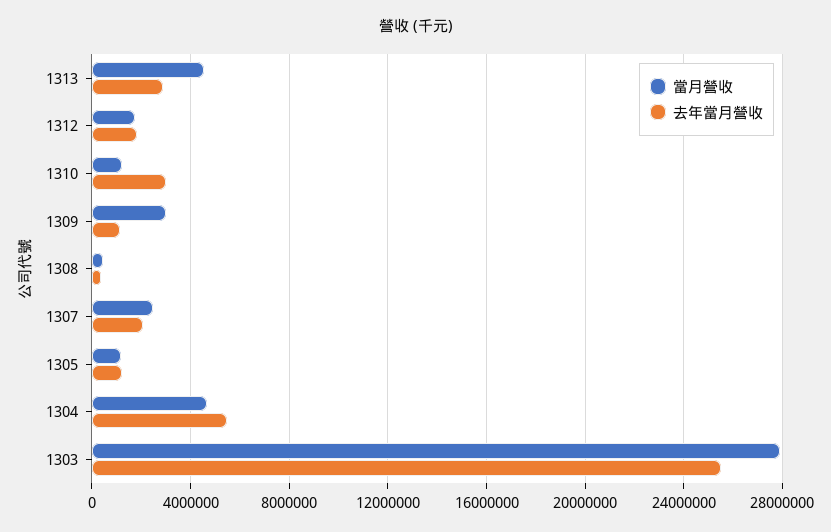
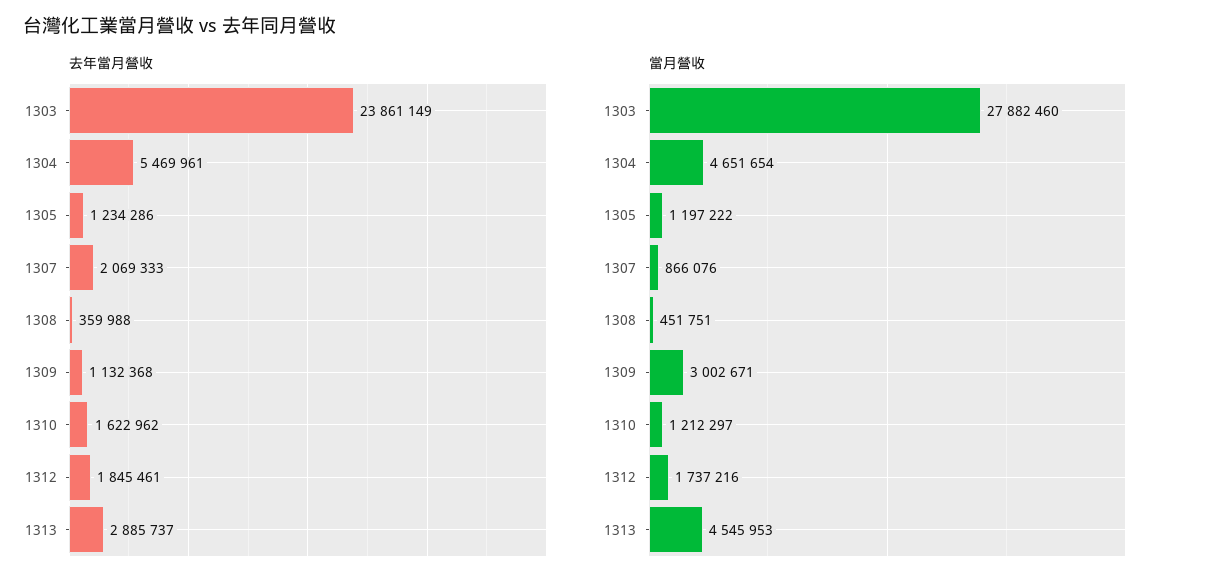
  {
    "當月營收": {
      "1313": 4545953,
      "1312": 1737216,
      "1310": 1212297,
      "1309": 3002671,
      "1308": 451751,
-     "1307": 2500000,
+     "1307": 866076,
      "1305": 1197222,
      "1304": 4651654,
      "1303": 27882460
    },
    "去年當月營收": {
      "1313": 2885737,
      "1312": 1845461,
-     "1310": 3000000,
+     "1310": 1622962,
      "1309": 1132368,
      "1308": 359988,
      "1307": 2069333,
      "1305": 1234286,
      "1304": 5469961,
-     "1303": 25500000
+     "1303": 23861149
    }
  }

